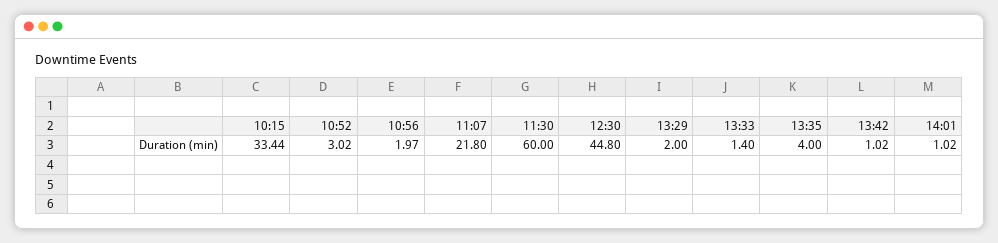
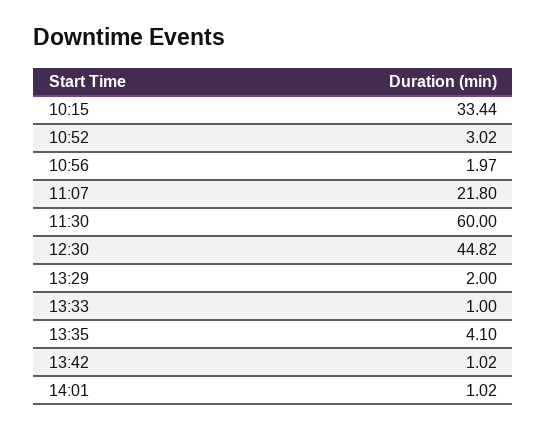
  {
    "10:15": 33.44,
    "10:52": 3.02,
    "10:56": 1.97,
    "11:07": 21.8,
    "11:30": 60,
-   "12:30": 44.8,
+   "12:30": 44.82,
    "13:29": 2,
-   "13:33": 1.4,
+   "13:33": 1,
-   "13:35": 4,
+   "13:35": 4.1,
    "13:42": 1.02,
    "14:01": 1.02
  }

